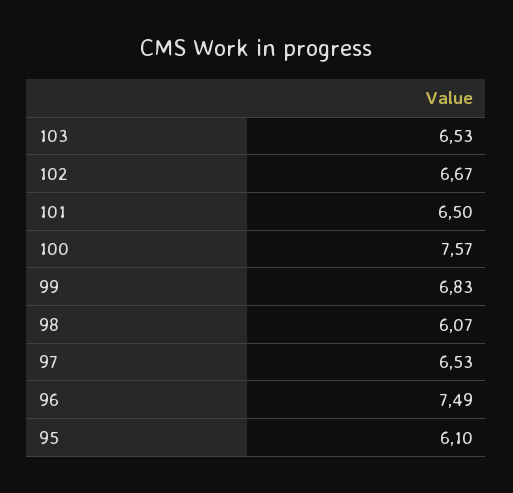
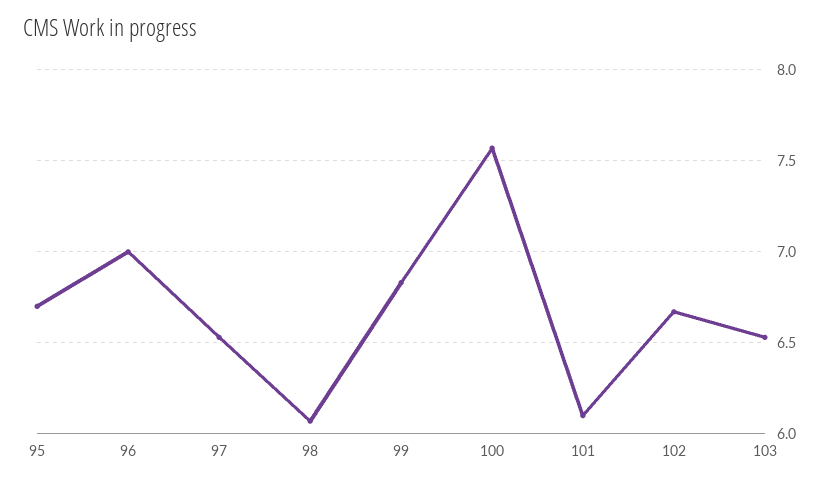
  {
    "103": 6.53,
    "102": 6.67,
-   "101": 6.5,
+   "101": 6.1,
    "100": 7.57,
    "99": 6.83,
    "98": 6.07,
    "97": 6.53,
-   "96": 7.49,
+   "96": 7,
-   "95": 6.1
+   "95": 6.7
  }

